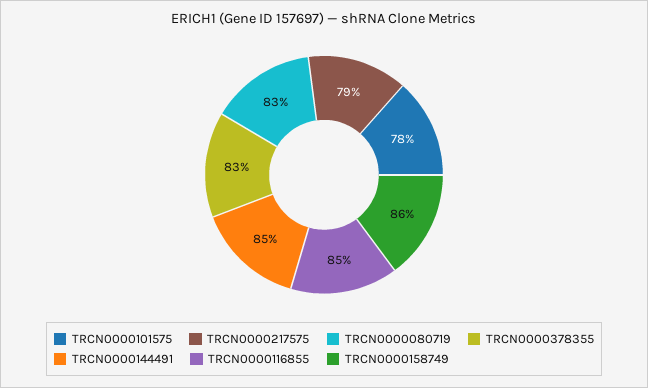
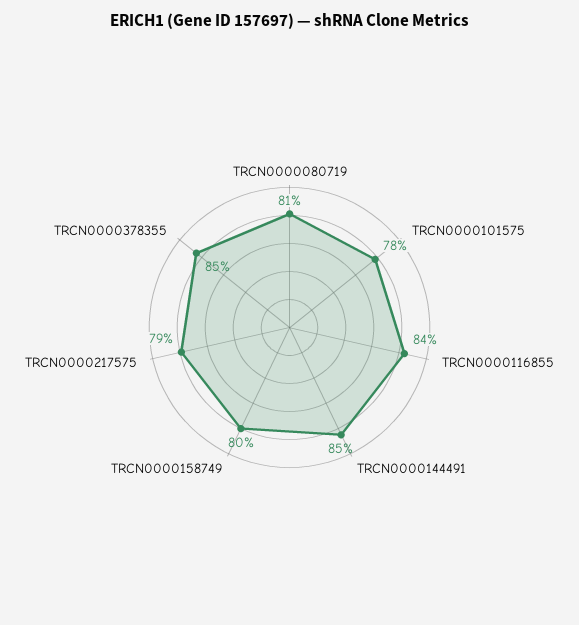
  {
    "TRCN0000101575": 78,
    "TRCN0000217575": 79,
-   "TRCN0000080719": 83,
+   "TRCN0000080719": 81,
-   "TRCN0000378355": 83,
+   "TRCN0000378355": 85,
    "TRCN0000144491": 85,
-   "TRCN0000116855": 85,
+   "TRCN0000116855": 84,
-   "TRCN0000158749": 86
+   "TRCN0000158749": 80
  }

